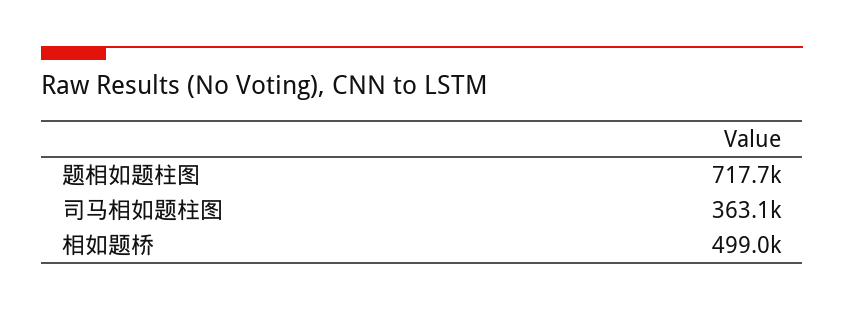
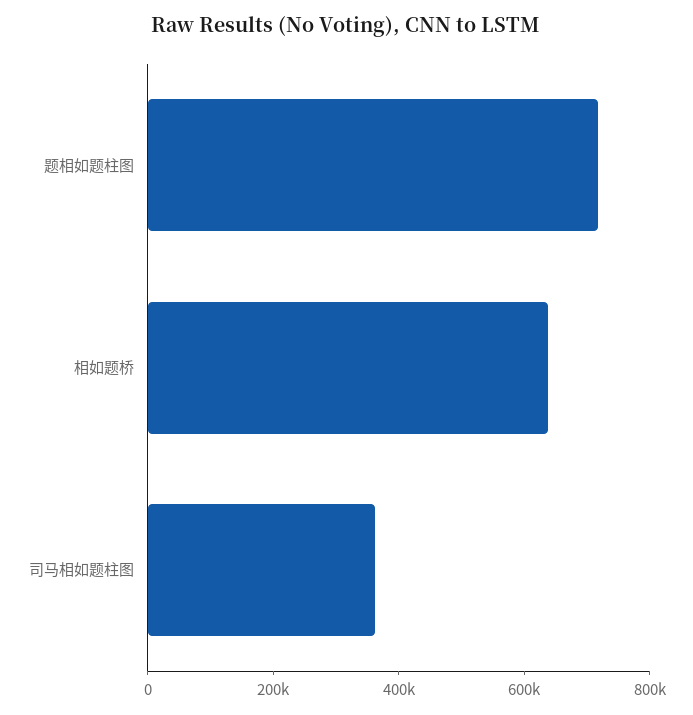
  {
    "题相如题柱图": 717700,
    "司马相如题柱图": 363100,
-   "相如题桥": 499000
+   "相如题桥": 650000
  }

